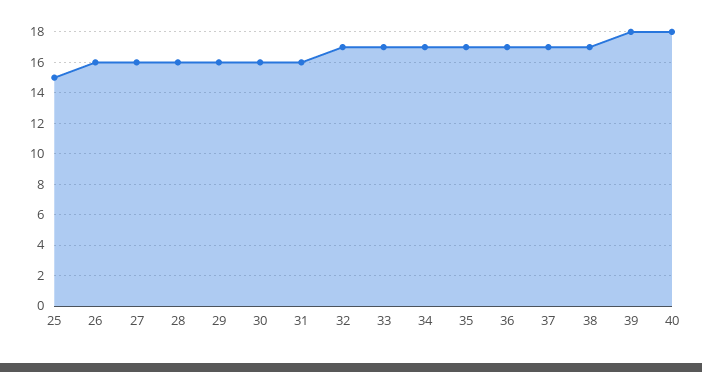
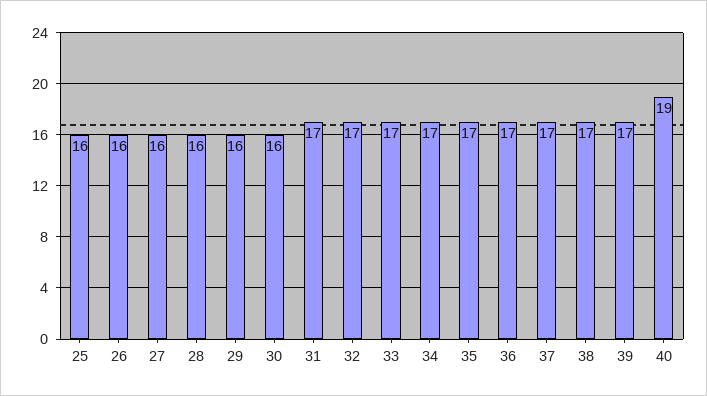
  {
-   "25": 15,
+   "25": 16,
    "26": 16,
    "27": 16,
    "28": 16,
    "29": 16,
    "30": 16,
-   "31": 16,
+   "31": 17,
    "32": 17,
    "33": 17,
    "34": 17,
    "35": 17,
    "36": 17,
    "37": 17,
    "38": 17,
-   "39": 18,
+   "39": 17,
-   "40": 18
+   "40": 19
  }

